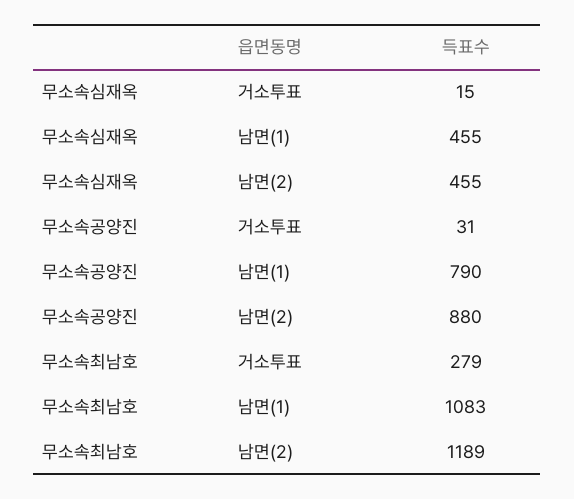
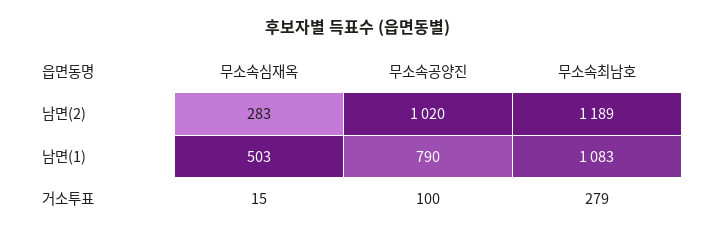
  {
    "무소속심재옥": {
      "거소투표": 15,
-     "남면(1)": 455,
+     "남면(1)": 503,
-     "남면(2)": 455
+     "남면(2)": 283
    },
    "무소속공양진": {
-     "거소투표": 31,
+     "거소투표": 100,
      "남면(1)": 790,
-     "남면(2)": 880
+     "남면(2)": 1020
    },
    "무소속최남호": {
      "거소투표": 279,
      "남면(1)": 1083,
      "남면(2)": 1189
    }
  }

